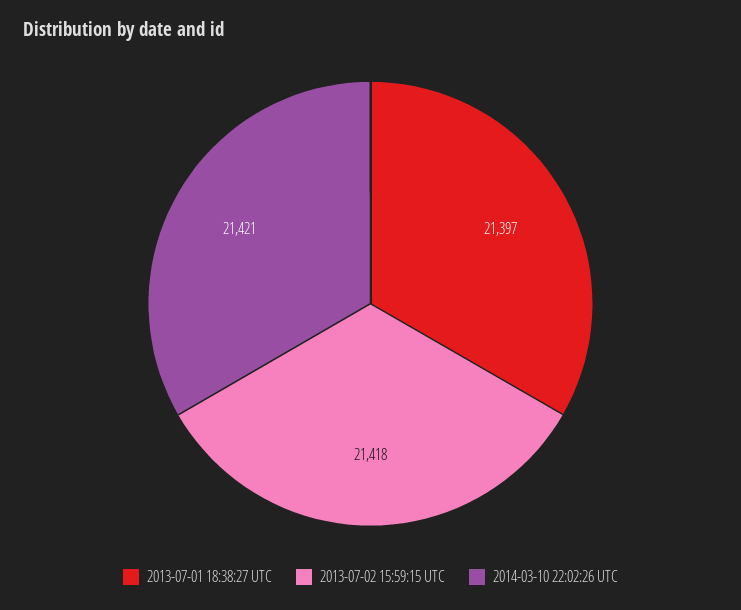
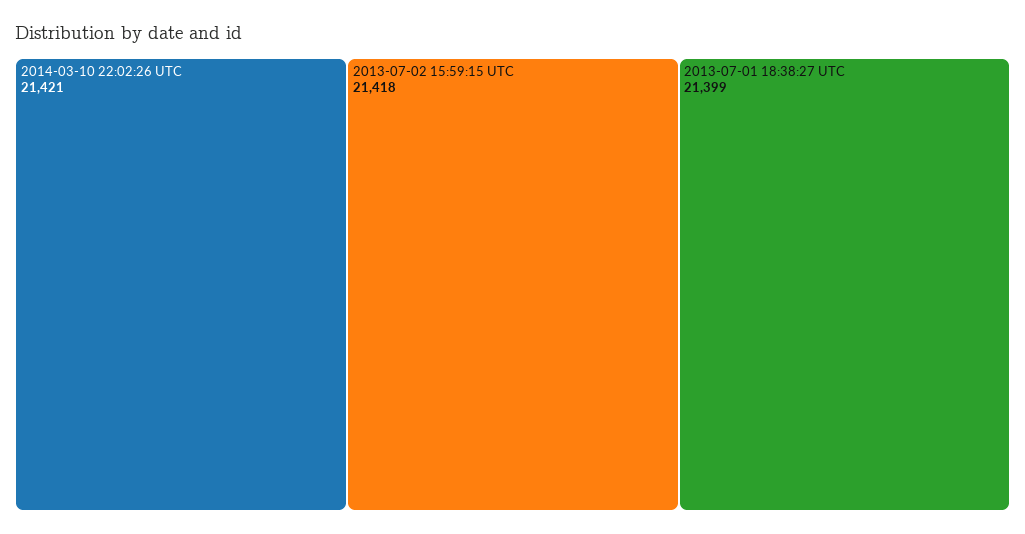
  {
-   "2013-07-01 18:38:27 UTC": 21397,
+   "2013-07-01 18:38:27 UTC": 21399,
    "2013-07-02 15:59:15 UTC": 21418,
    "2014-03-10 22:02:26 UTC": 21421
  }

